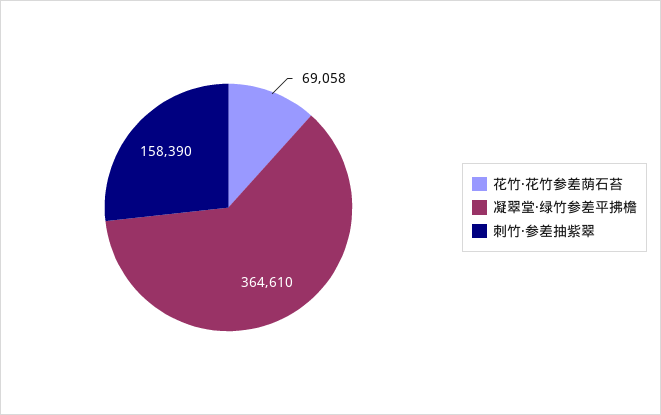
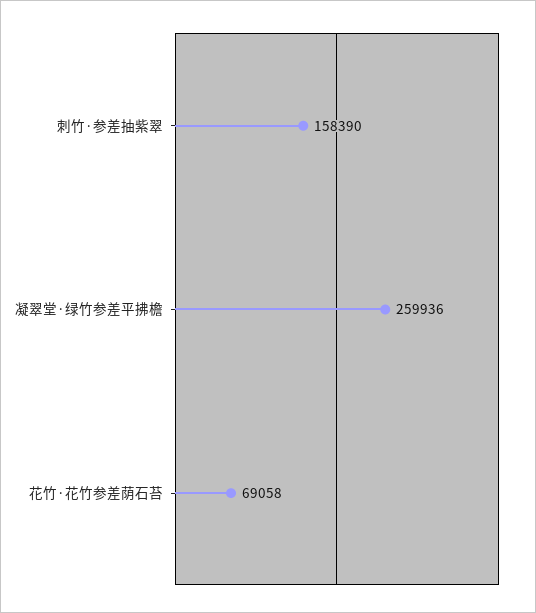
  {
    "花竹·花竹参差荫石苔": 69058,
-   "凝翠堂·绿竹参差平拂檐": 364610,
+   "凝翠堂·绿竹参差平拂檐": 259936,
    "刺竹·参差抽紫翠": 158390
  }

